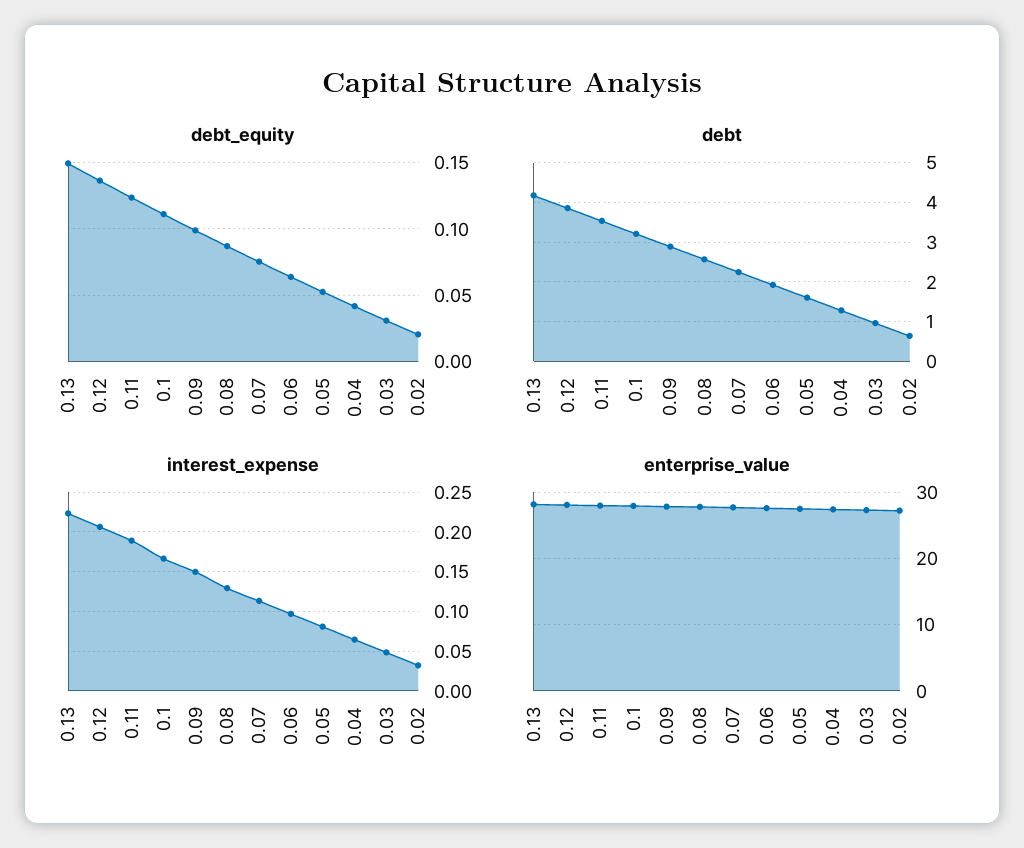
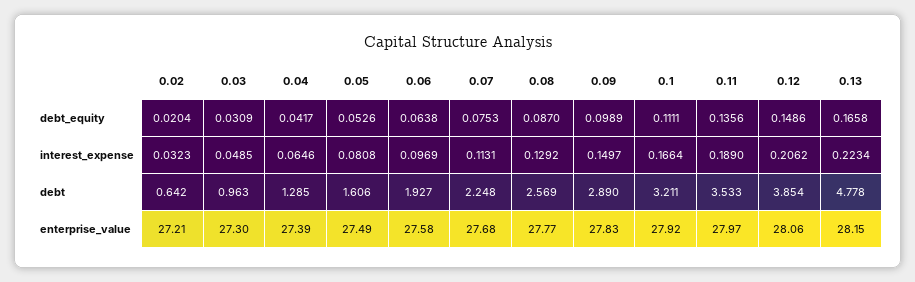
  {
    "debt_equity": {
-     "0.13": 0.15,
+     "0.13": 0.1658,
-     "0.12": 0.135,
+     "0.12": 0.1486,
-     "0.11": 0.125,
+     "0.11": 0.1356,
      "0.1": 0.1111,
      "0.09": 0.0989,
      "0.08": 0.087,
      "0.07": 0.0753,
      "0.06": 0.0638,
      "0.05": 0.0526,
      "0.04": 0.0417,
      "0.03": 0.0309,
      "0.02": 0.0204
    },
    "debt": {
-     "0.13": 4.2,
+     "0.13": 4.778,
      "0.12": 3.854,
      "0.11": 3.533,
      "0.1": 3.211,
      "0.09": 2.89,
      "0.08": 2.569,
      "0.07": 2.248,
      "0.06": 1.927,
      "0.05": 1.606,
      "0.04": 1.285,
      "0.03": 0.963,
      "0.02": 0.642
    },
    "interest_expense": {
      "0.13": 0.2234,
      "0.12": 0.2062,
      "0.11": 0.189,
      "0.1": 0.1664,
      "0.09": 0.1497,
      "0.08": 0.1292,
      "0.07": 0.1131,
      "0.06": 0.0969,
      "0.05": 0.0808,
      "0.04": 0.0646,
      "0.03": 0.0485,
      "0.02": 0.0323
    },
    "enterprise_value": {
      "0.13": 28.15,
      "0.12": 28.06,
      "0.11": 27.97,
      "0.1": 27.92,
      "0.09": 27.83,
      "0.08": 27.77,
      "0.07": 27.68,
      "0.06": 27.58,
      "0.05": 27.49,
      "0.04": 27.39,
      "0.03": 27.3,
      "0.02": 27.21
    }
  }

